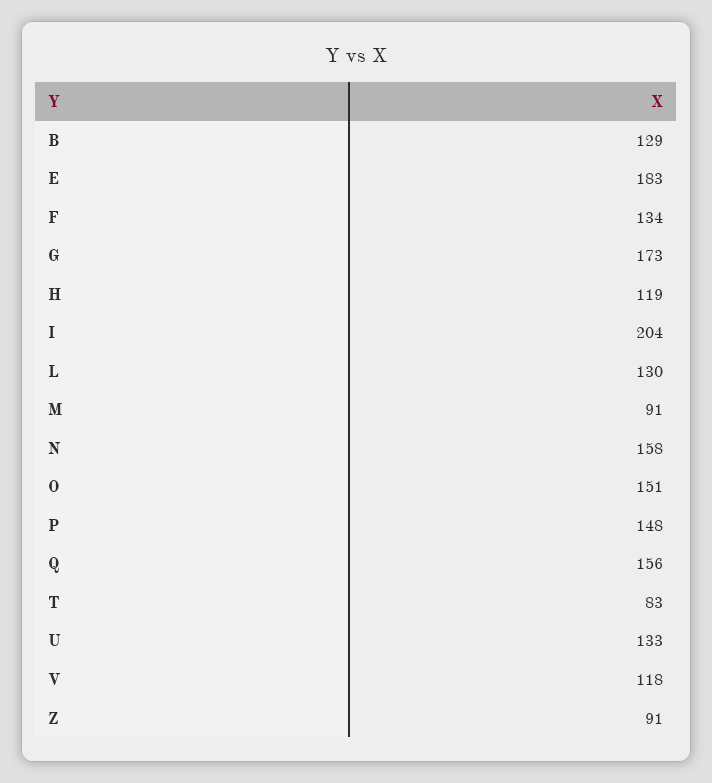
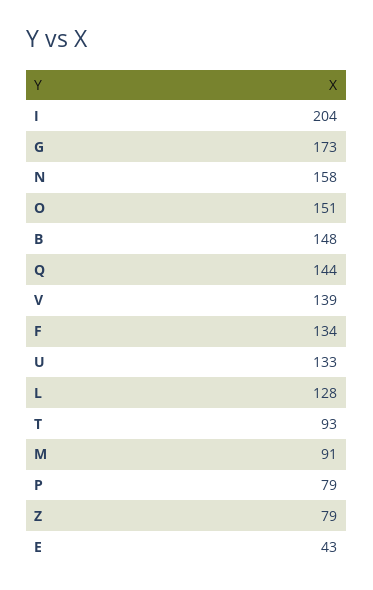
  {
-   "B": 129,
+   "B": 148,
-   "E": 183,
+   "E": 43,
    "F": 134,
    "G": 173,
-   "H": 119,
    "I": 204,
-   "L": 130,
+   "L": 128,
    "M": 91,
    "N": 158,
    "O": 151,
-   "P": 148,
+   "P": 79,
-   "Q": 156,
+   "Q": 144,
-   "T": 83,
+   "T": 93,
    "U": 133,
-   "V": 118,
+   "V": 139,
-   "Z": 91
+   "Z": 79
  }

